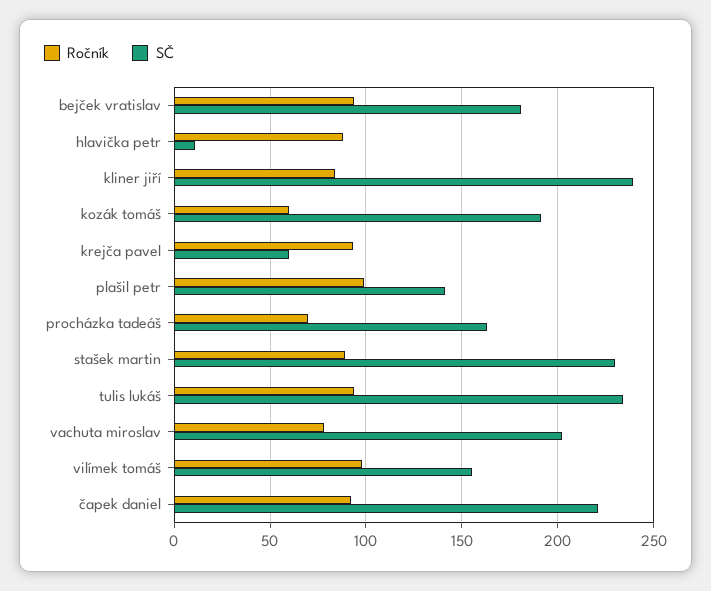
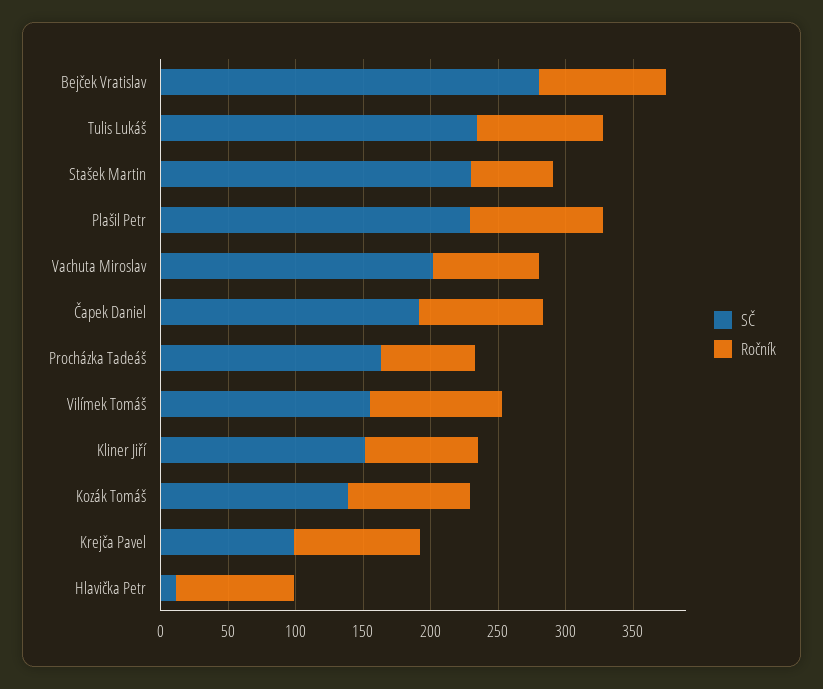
  {
    "Ročník": {
      "bejček vratislav": 95,
      "hlavička petr": 90,
      "kliner jiří": 85,
-     "kozák tomáš": 60,
+     "kozák tomáš": 90,
      "krejča pavel": 95,
      "plašil petr": 100,
      "procházka tadeáš": 70,
-     "stašek martin": 90,
+     "stašek martin": 60,
      "tulis lukáš": 95,
      "vachuta miroslav": 80,
      "vilímek tomáš": 100,
      "čapek daniel": 90
    },
    "SČ": {
-     "bejček vratislav": 180,
+     "bejček vratislav": 280,
      "hlavička petr": 10,
-     "kliner jiří": 240,
+     "kliner jiří": 150,
-     "kozák tomáš": 190,
+     "kozák tomáš": 140,
-     "krejča pavel": 60,
+     "krejča pavel": 100,
-     "plašil petr": 140,
+     "plašil petr": 230,
      "procházka tadeáš": 165,
      "stašek martin": 230,
      "tulis lukáš": 235,
      "vachuta miroslav": 200,
      "vilímek tomáš": 155,
-     "čapek daniel": 220
+     "čapek daniel": 190
    }
  }

